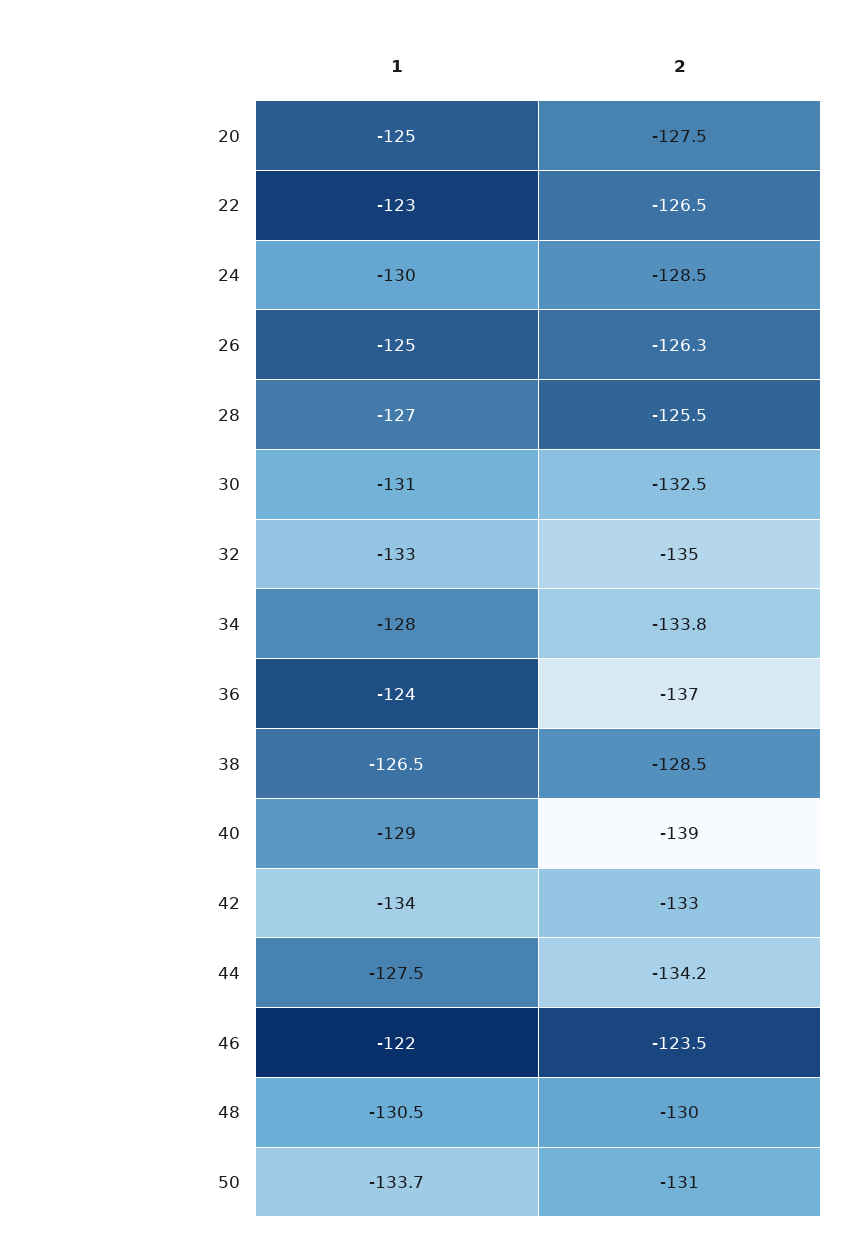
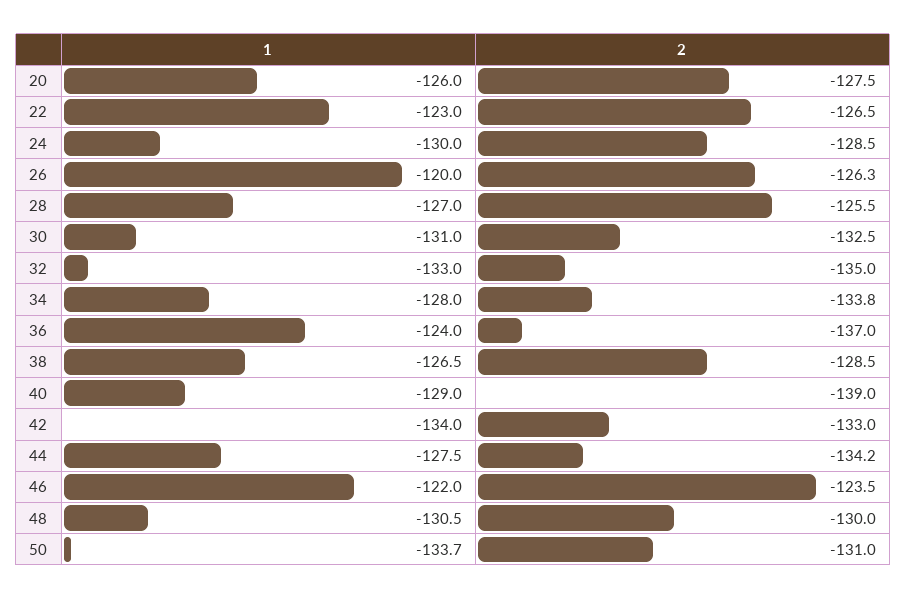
  {
    "1": {
-     "20": -125,
+     "20": -126,
      "22": -123,
      "24": -130,
-     "26": -125,
+     "26": -120,
      "28": -127,
      "30": -131,
      "32": -133,
      "34": -128,
      "36": -124,
      "38": -126.5,
      "40": -129,
      "42": -134,
      "44": -127.5,
      "46": -122,
      "48": -130.5,
      "50": -133.7
    },
    "2": {
      "20": -127.5,
      "22": -126.5,
      "24": -128.5,
      "26": -126.3,
      "28": -125.5,
      "30": -132.5,
      "32": -135,
      "34": -133.8,
      "36": -137,
      "38": -128.5,
      "40": -139,
      "42": -133,
      "44": -134.2,
      "46": -123.5,
      "48": -130,
      "50": -131
    }
  }

